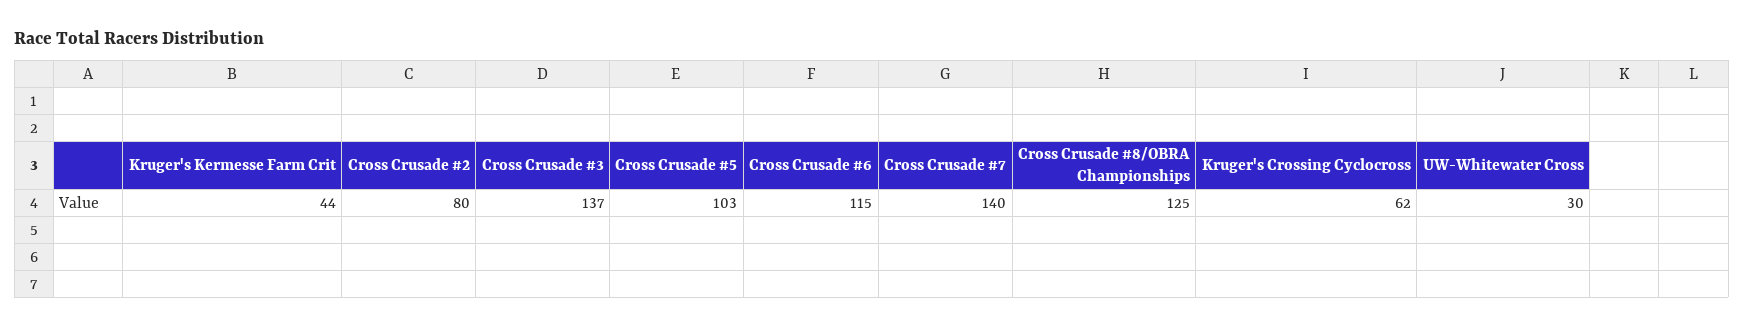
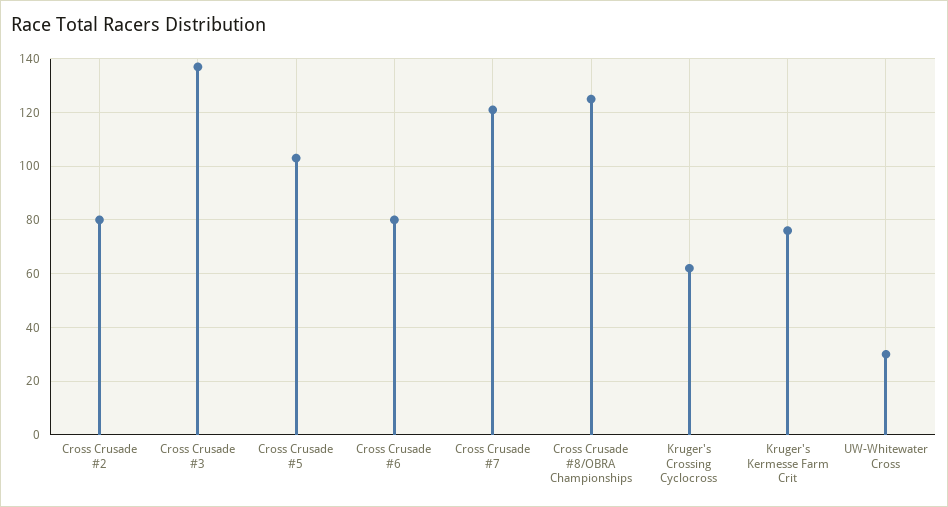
  {
-   "Kruger's Kermesse Farm Crit": 44,
+   "Kruger's Kermesse Farm Crit": 75,
    "Cross Crusade #2": 80,
    "Cross Crusade #3": 137,
    "Cross Crusade #5": 103,
-   "Cross Crusade #6": 115,
+   "Cross Crusade #6": 80,
-   "Cross Crusade #7": 140,
+   "Cross Crusade #7": 120,
    "Cross Crusade #8/OBRA Championships": 125,
    "Kruger's Crossing Cyclocross": 62,
    "UW-Whitewater Cross": 30
  }

